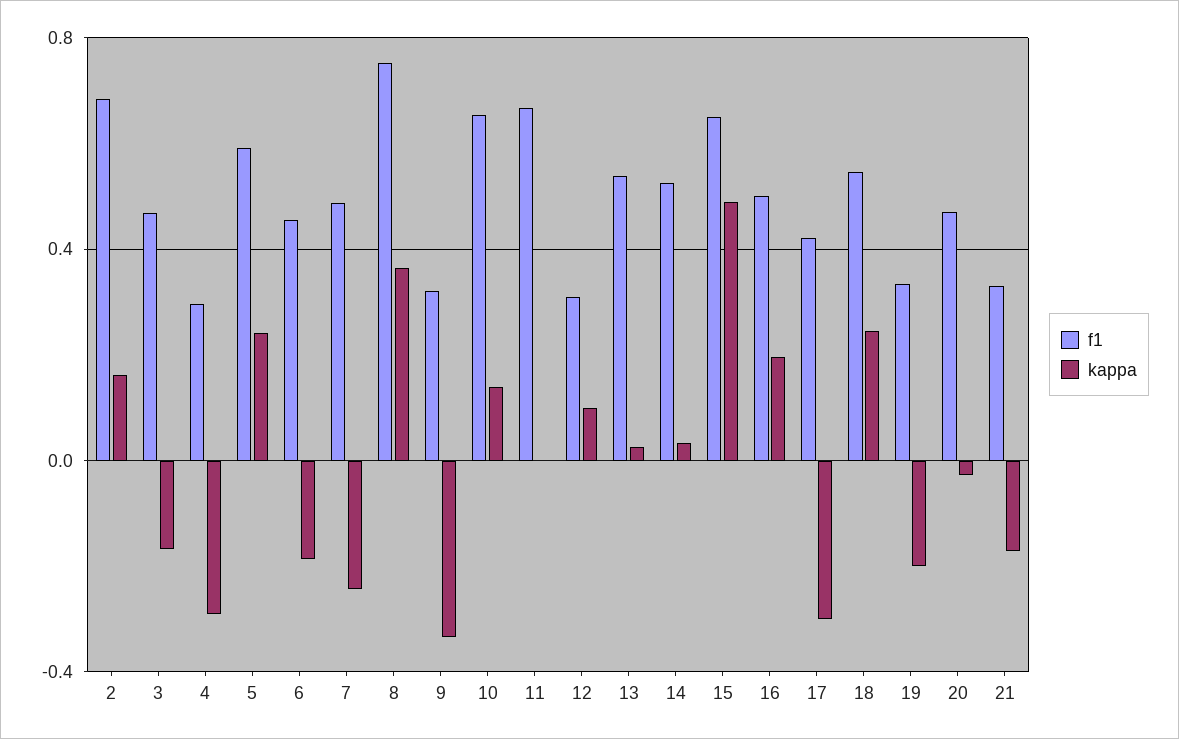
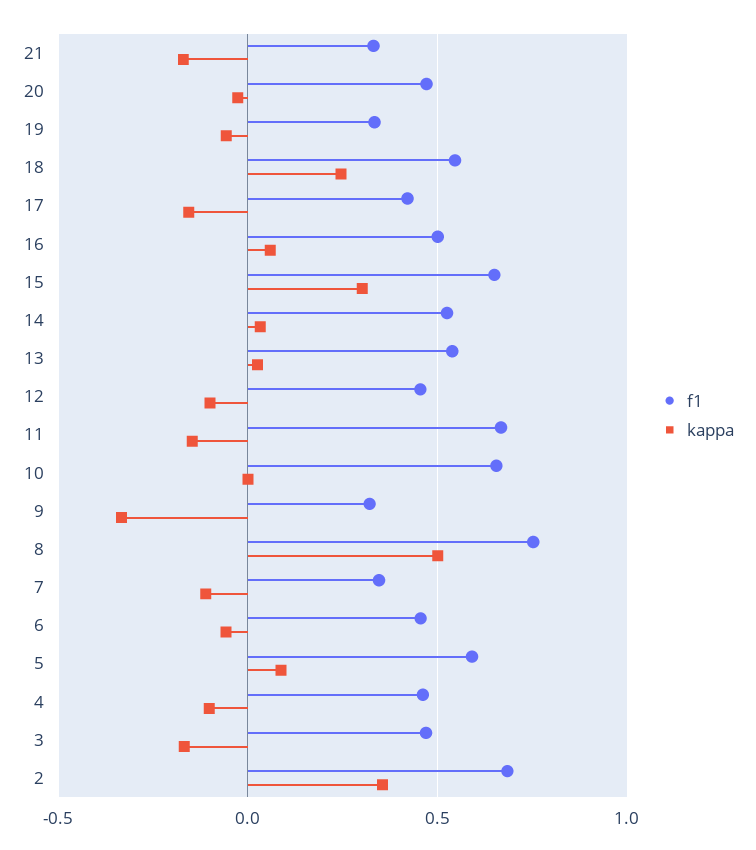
  {
    "f1": {
      "2": 0.7,
      "3": 0.45,
-     "4": 0.3,
+     "4": 0.45,
      "5": 0.6,
      "6": 0.45,
-     "7": 0.5,
+     "7": 0.35,
      "8": 0.75,
      "9": 0.3,
      "10": 0.65,
      "11": 0.65,
-     "12": 0.3,
+     "12": 0.45,
      "13": 0.55,
      "14": 0.5,
      "15": 0.65,
      "16": 0.5,
      "17": 0.4,
      "18": 0.55,
      "19": 0.35,
      "20": 0.45,
      "21": 0.35
    },
    "kappa": {
-     "2": 0.15,
+     "2": 0.35,
      "3": -0.15,
-     "4": -0.3,
+     "4": -0.1,
-     "5": 0.25,
+     "5": 0.1,
-     "6": -0.2,
+     "6": -0.05,
-     "7": -0.25,
+     "7": -0.1,
-     "8": 0.35,
+     "8": 0.5,
      "9": -0.35,
-     "10": 0.15,
+     "10": 0,
-     "11": 0,
+     "11": -0.15,
-     "12": 0.1,
+     "12": -0.1,
      "13": 0.05,
      "14": 0.05,
-     "15": 0.5,
+     "15": 0.3,
-     "16": 0.2,
+     "16": 0.05,
-     "17": -0.3,
+     "17": -0.15,
      "18": 0.25,
-     "19": -0.2,
+     "19": -0.05,
      "20": -0.05,
      "21": -0.15
    }
  }

